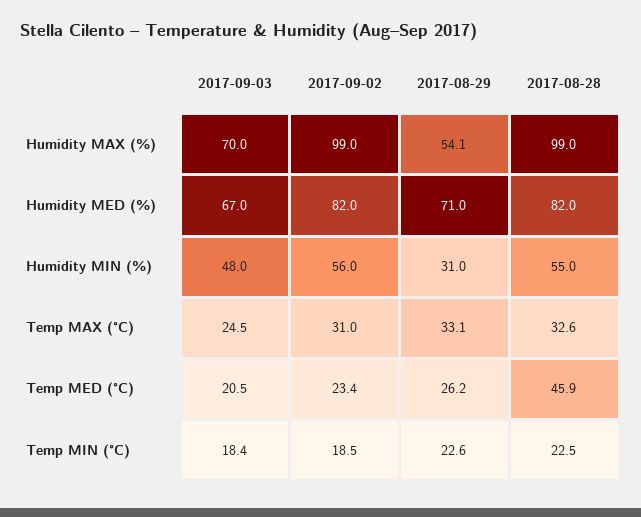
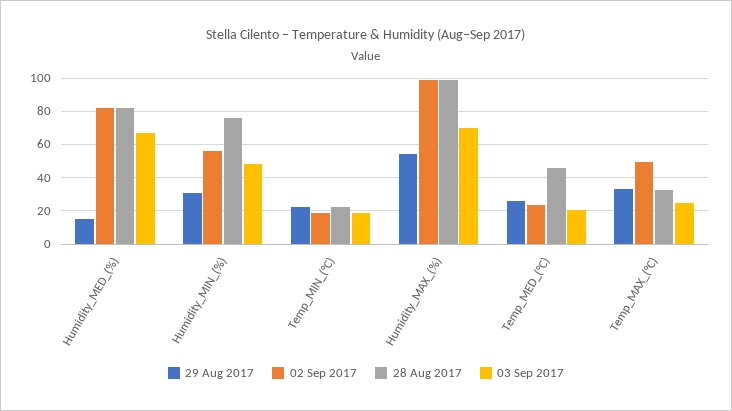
  {
    "2017-09-03": {
      "Humidity MAX (%)": 70,
      "Humidity MED (%)": 67,
      "Humidity MIN (%)": 48,
      "Temp MAX (°C)": 24.5,
      "Temp MED (°C)": 20.5,
      "Temp MIN (°C)": 18.4
    },
    "2017-09-02": {
      "Humidity MAX (%)": 99,
      "Humidity MED (%)": 82,
      "Humidity MIN (%)": 56,
-     "Temp MAX (°C)": 31,
+     "Temp MAX (°C)": 50,
      "Temp MED (°C)": 23.4,
      "Temp MIN (°C)": 18.5
    },
    "2017-08-29": {
      "Humidity MAX (%)": 54.1,
-     "Humidity MED (%)": 71,
+     "Humidity MED (%)": 15,
      "Humidity MIN (%)": 31,
      "Temp MAX (°C)": 33.1,
      "Temp MED (°C)": 26.2,
      "Temp MIN (°C)": 22.6
    },
    "2017-08-28": {
      "Humidity MAX (%)": 99,
      "Humidity MED (%)": 82,
-     "Humidity MIN (%)": 55,
+     "Humidity MIN (%)": 75,
      "Temp MAX (°C)": 32.6,
      "Temp MED (°C)": 45.9,
      "Temp MIN (°C)": 22.5
    }
  }

